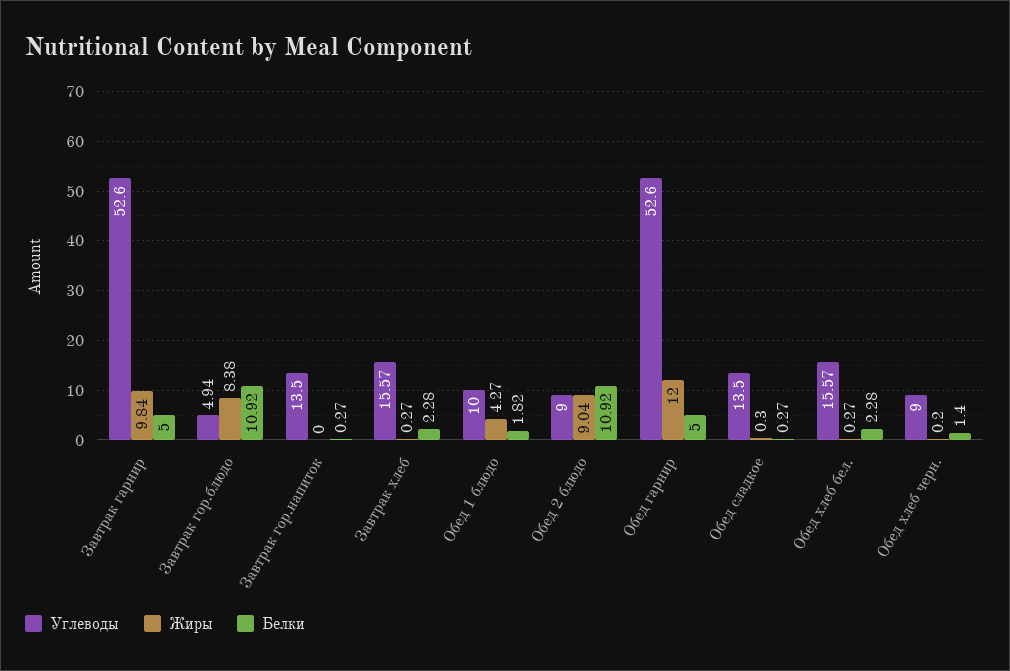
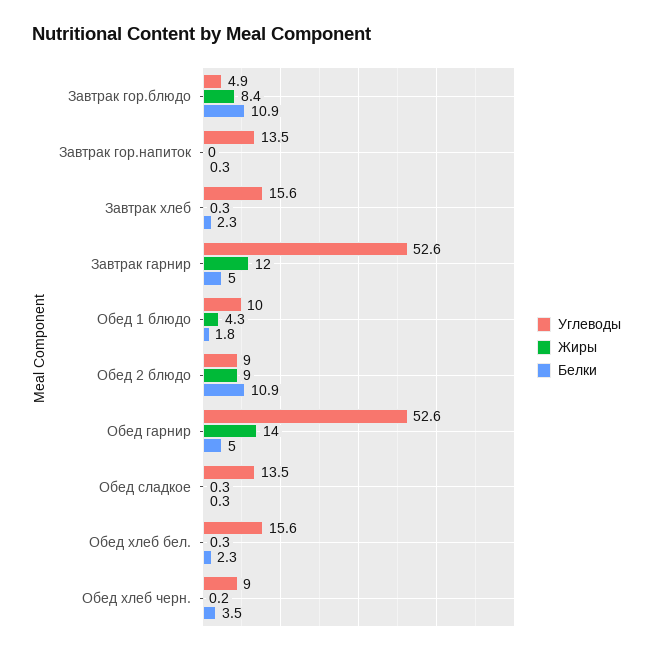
  {
    "Углеводы": {
      "Завтрак гарнир": 52.6,
      "Завтрак гор.блюдо": 4.94,
      "Завтрак гор.напиток": 13.5,
      "Завтрак хлеб": 15.57,
      "Обед 1 блюдо": 10,
      "Обед 2 блюдо": 9,
      "Обед гарнир": 52.6,
      "Обед сладкое": 13.5,
      "Обед хлеб бел.": 15.57,
      "Обед хлеб черн.": 9
    },
    "Жиры": {
-     "Завтрак гарнир": 9.84,
+     "Завтрак гарнир": 12,
      "Завтрак гор.блюдо": 8.38,
      "Завтрак гор.напиток": 0,
      "Завтрак хлеб": 0.27,
      "Обед 1 блюдо": 4.27,
      "Обед 2 блюдо": 9.04,
-     "Обед гарнир": 12,
+     "Обед гарнир": 14,
      "Обед сладкое": 0.3,
      "Обед хлеб бел.": 0.27,
      "Обед хлеб черн.": 0.2
    },
    "Белки": {
      "Завтрак гарнир": 5,
      "Завтрак гор.блюдо": 10.92,
      "Завтрак гор.напиток": 0.27,
      "Завтрак хлеб": 2.28,
      "Обед 1 блюдо": 1.82,
      "Обед 2 блюдо": 10.92,
      "Обед гарнир": 5,
      "Обед сладкое": 0.27,
      "Обед хлеб бел.": 2.28,
-     "Обед хлеб черн.": 1.4
+     "Обед хлеб черн.": 3.5
    }
  }

